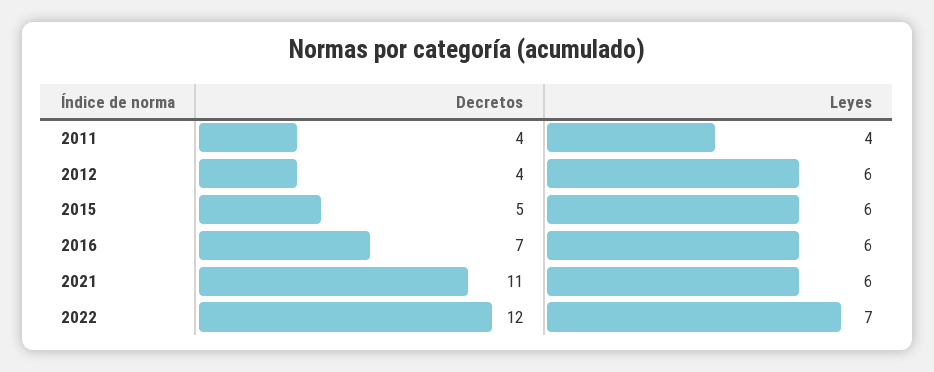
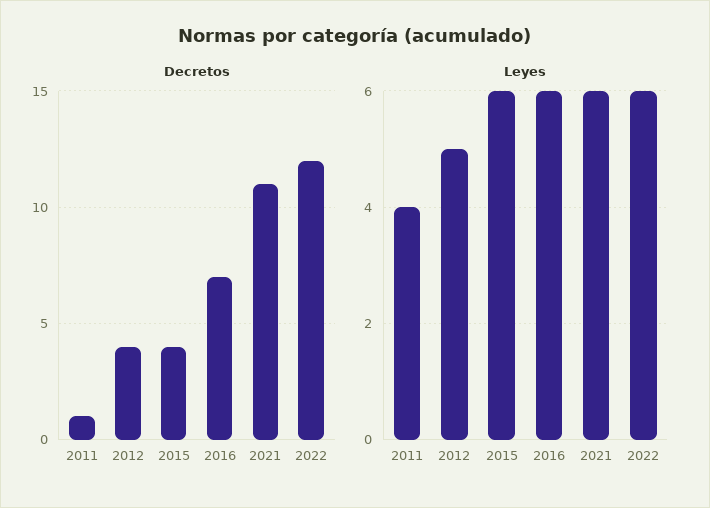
  {
    "Decretos": {
-     "2011": 4,
+     "2011": 1,
      "2012": 4,
-     "2015": 5,
+     "2015": 4,
      "2016": 7,
      "2021": 11,
      "2022": 12
    },
    "Leyes": {
      "2011": 4,
-     "2012": 6,
+     "2012": 5,
      "2015": 6,
      "2016": 6,
      "2021": 6,
-     "2022": 7
+     "2022": 6
    }
  }

